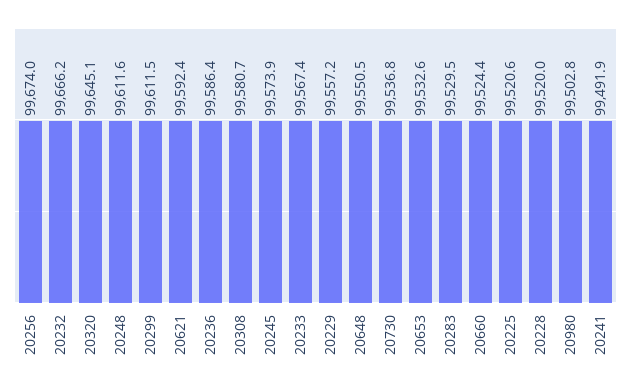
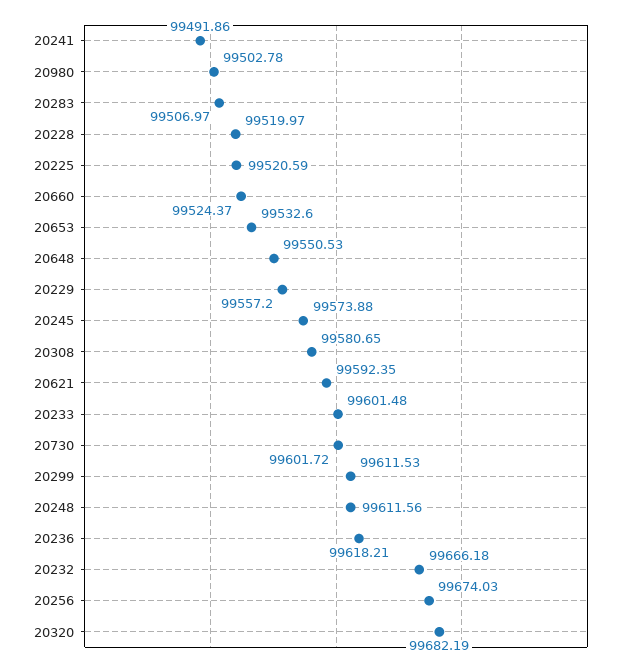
  {
    "20256": 99674.03,
    "20232": 99666.18,
-   "20320": 99645.1,
+   "20320": 99682.19,
    "20248": 99611.56,
    "20299": 99611.53,
    "20621": 99592.35,
-   "20236": 99586.4,
+   "20236": 99618.21,
    "20308": 99580.65,
    "20245": 99573.88,
-   "20233": 99567.4,
+   "20233": 99601.48,
    "20229": 99557.2,
    "20648": 99550.53,
-   "20730": 99536.8,
+   "20730": 99601.72,
    "20653": 99532.6,
-   "20283": 99529.5,
+   "20283": 99506.97,
    "20660": 99524.37,
    "20225": 99520.59,
    "20228": 99519.97,
    "20980": 99502.78,
    "20241": 99491.86
  }

